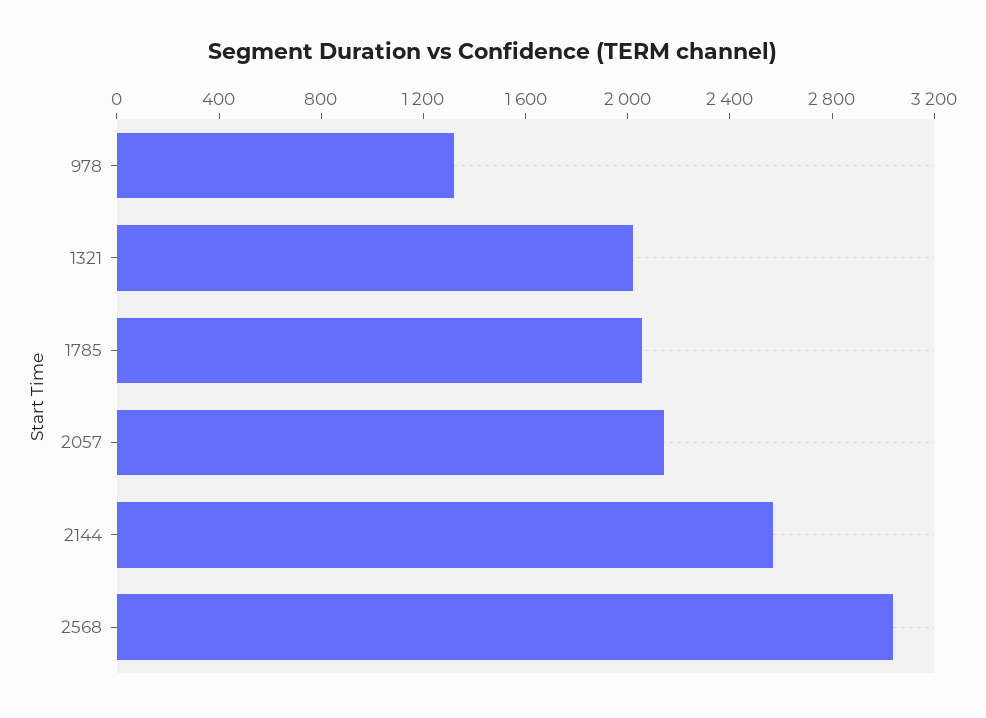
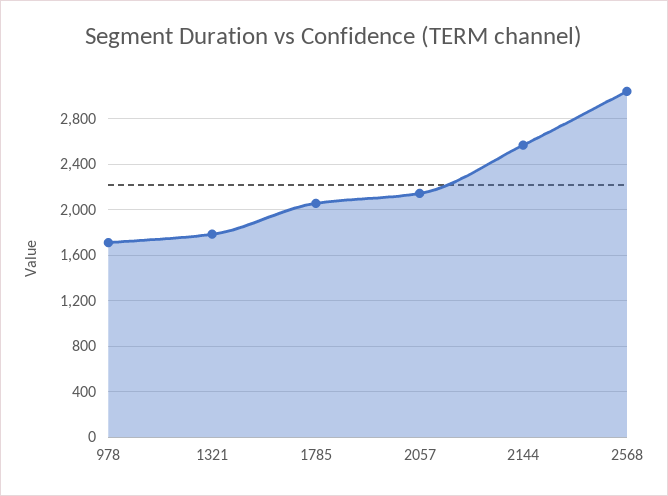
  {
-   "978": 1300,
+   "978": 1700,
-   "1321": 2000,
+   "1321": 1800,
    "1785": 2100,
    "2057": 2100,
    "2144": 2600,
    "2568": 3000
  }

